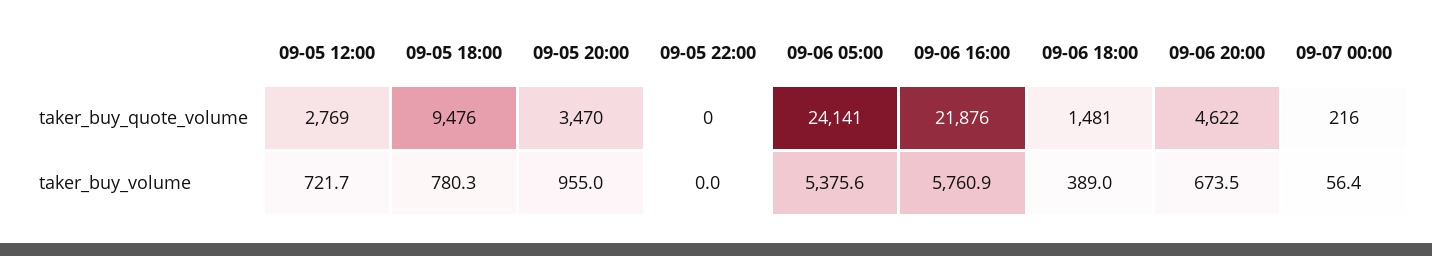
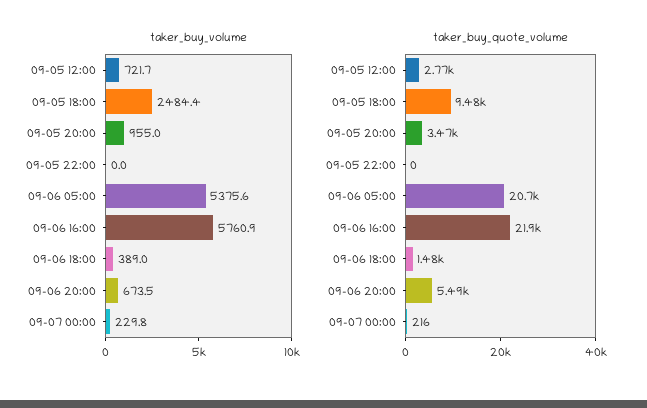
  {
    "taker_buy_quote_volume": {
      "09-05 12:00": 2769,
      "09-05 18:00": 9476,
      "09-05 20:00": 3470,
      "09-05 22:00": 0,
-     "09-06 05:00": 24141,
+     "09-06 05:00": 20700,
      "09-06 16:00": 21876,
      "09-06 18:00": 1481,
-     "09-06 20:00": 4622,
+     "09-06 20:00": 5490,
      "09-07 00:00": 216
    },
    "taker_buy_volume": {
      "09-05 12:00": 721.7,
-     "09-05 18:00": 780.3,
+     "09-05 18:00": 2484.4,
      "09-05 20:00": 955,
      "09-05 22:00": 0,
      "09-06 05:00": 5375.6,
      "09-06 16:00": 5760.9,
      "09-06 18:00": 389,
      "09-06 20:00": 673.5,
-     "09-07 00:00": 56.4
+     "09-07 00:00": 229.8
    }
  }

